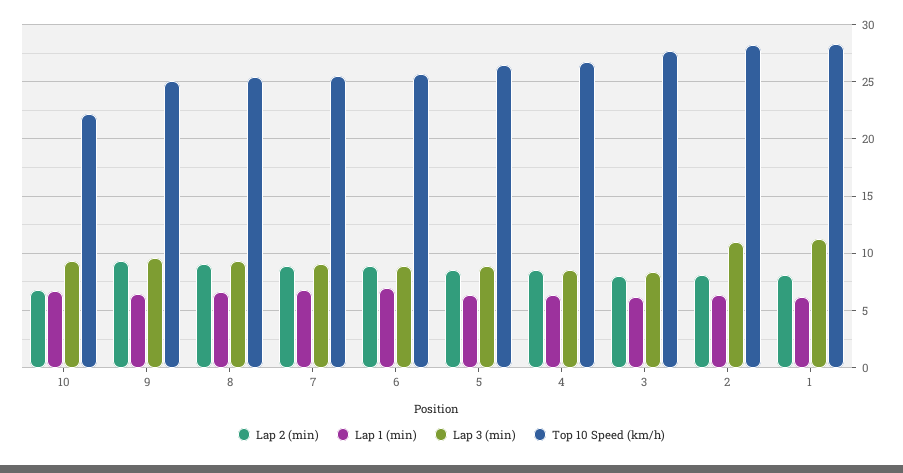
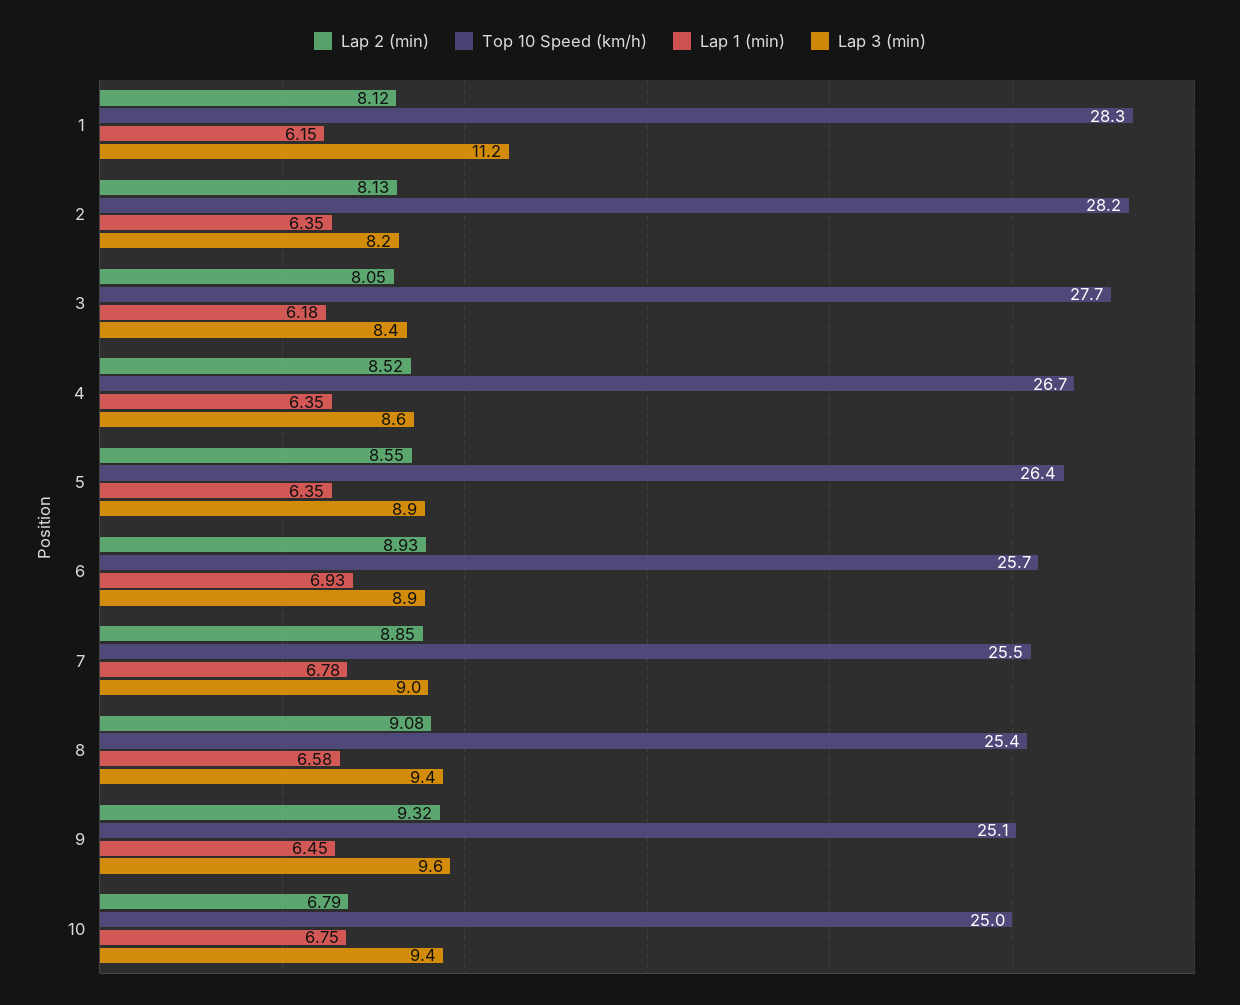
  {
    "Lap 2 (min)": {
      "10": 6.79,
      "9": 9.32,
      "8": 9.08,
      "7": 8.85,
      "6": 8.93,
      "5": 8.55,
      "4": 8.52,
      "3": 8.05,
      "2": 8.13,
      "1": 8.12
    },
    "Lap 1 (min)": {
      "10": 6.75,
      "9": 6.45,
      "8": 6.58,
      "7": 6.78,
      "6": 6.93,
      "5": 6.35,
      "4": 6.35,
      "3": 6.18,
      "2": 6.35,
      "1": 6.15
    },
    "Lap 3 (min)": {
      "10": 9.4,
      "9": 9.6,
      "8": 9.4,
      "7": 9,
      "6": 8.9,
      "5": 8.9,
      "4": 8.6,
      "3": 8.4,
-     "2": 11,
+     "2": 8.2,
      "1": 11.2
    },
    "Top 10 Speed (km/h)": {
-     "10": 22,
+     "10": 25,
      "9": 25.1,
      "8": 25.4,
      "7": 25.5,
      "6": 25.7,
      "5": 26.4,
      "4": 26.7,
      "3": 27.7,
      "2": 28.2,
      "1": 28.3
    }
  }

